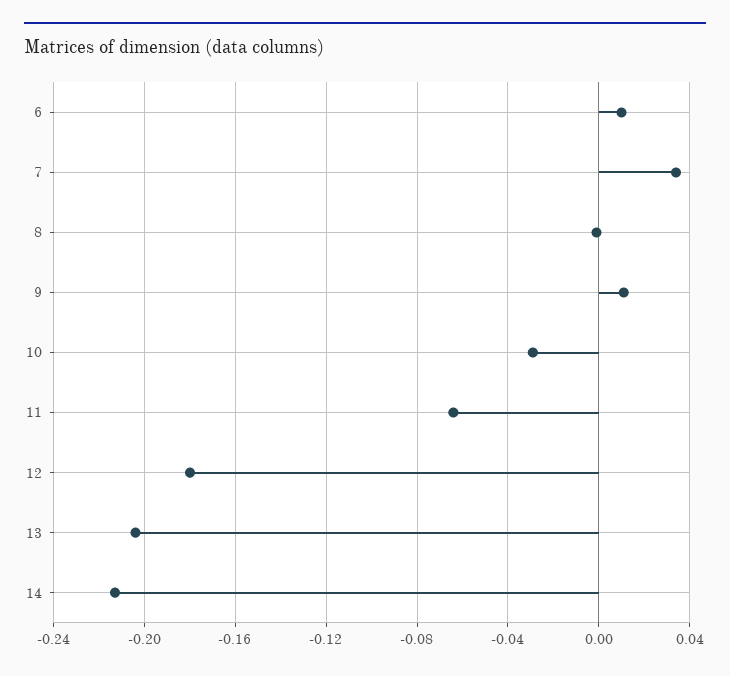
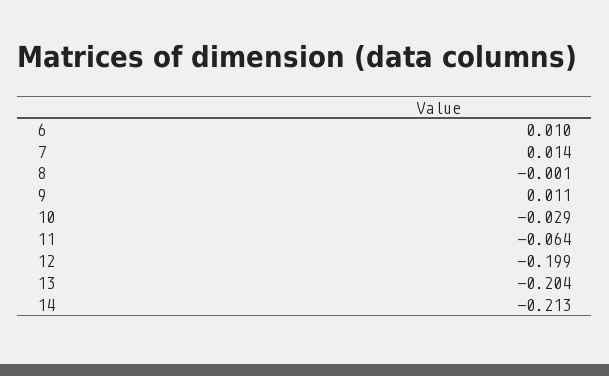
  {
    "6": 0.01,
-   "7": 0.035,
+   "7": 0.014,
    "8": -0.001,
    "9": 0.011,
    "10": -0.029,
    "11": -0.064,
-   "12": -0.18,
+   "12": -0.199,
    "13": -0.204,
    "14": -0.213
  }

